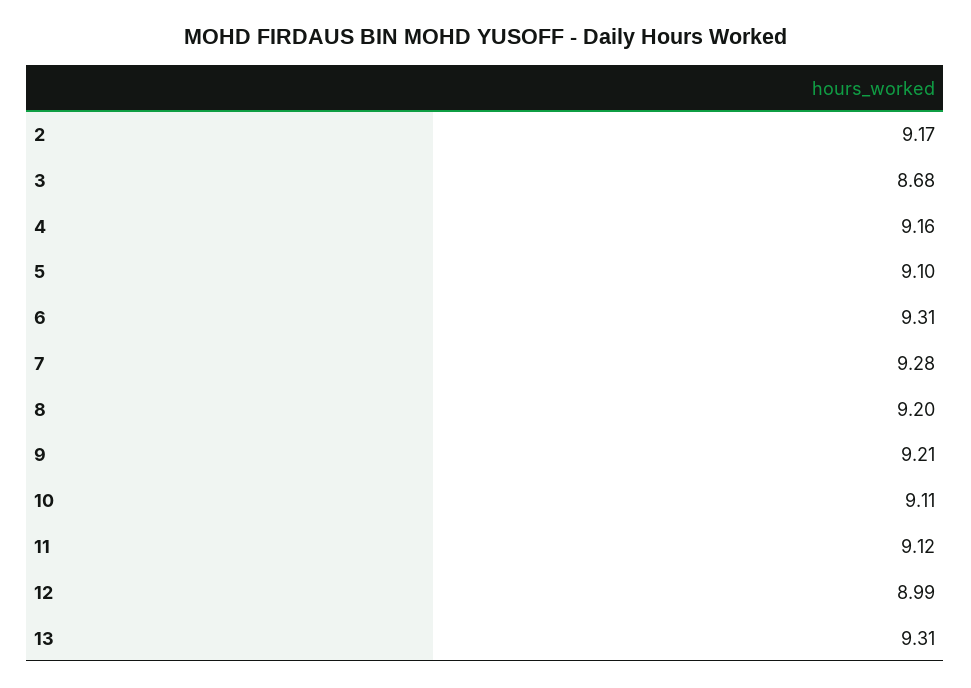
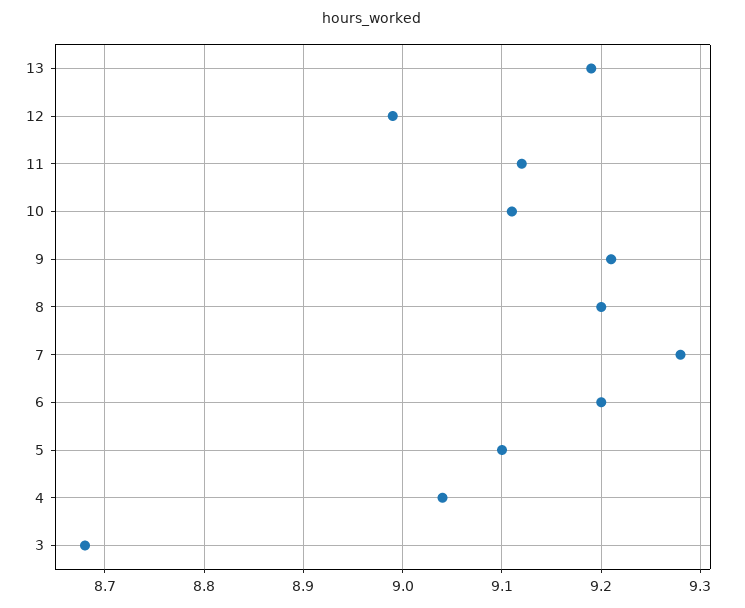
  {
-   "2": 9.17,
    "3": 8.68,
-   "4": 9.16,
+   "4": 9.04,
    "5": 9.1,
-   "6": 9.31,
+   "6": 9.2,
    "7": 9.28,
    "8": 9.2,
    "9": 9.21,
    "10": 9.11,
    "11": 9.12,
    "12": 8.99,
-   "13": 9.31
+   "13": 9.19
  }

